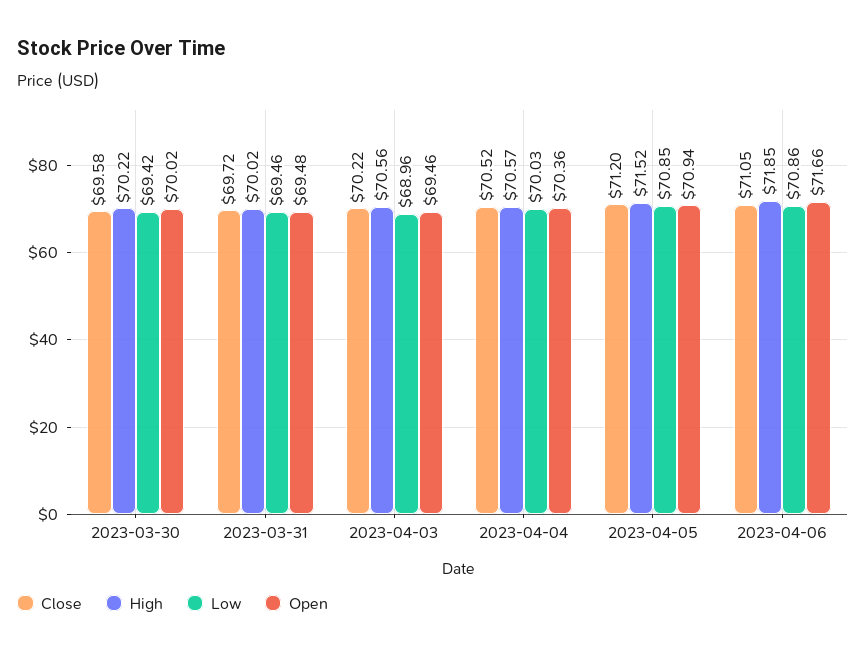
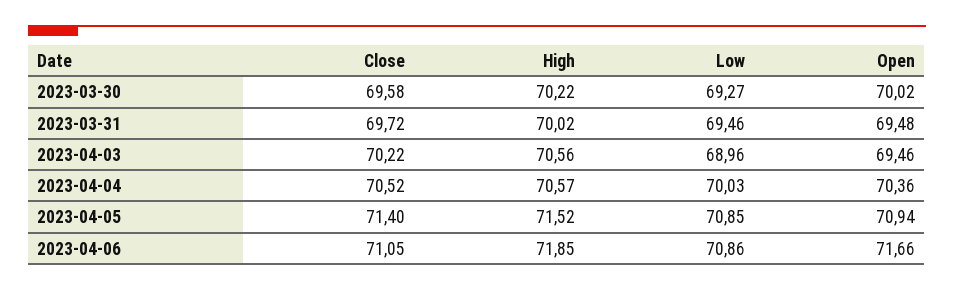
  {
    "Close": {
      "2023-03-30": 69.58,
      "2023-03-31": 69.72,
      "2023-04-03": 70.22,
      "2023-04-04": 70.52,
-     "2023-04-05": 71.2,
+     "2023-04-05": 71.4,
      "2023-04-06": 71.05
    },
    "High": {
      "2023-03-30": 70.22,
      "2023-03-31": 70.02,
      "2023-04-03": 70.56,
      "2023-04-04": 70.57,
      "2023-04-05": 71.52,
      "2023-04-06": 71.85
    },
    "Low": {
-     "2023-03-30": 69.42,
+     "2023-03-30": 69.27,
      "2023-03-31": 69.46,
      "2023-04-03": 68.96,
      "2023-04-04": 70.03,
      "2023-04-05": 70.85,
      "2023-04-06": 70.86
    },
    "Open": {
      "2023-03-30": 70.02,
      "2023-03-31": 69.48,
      "2023-04-03": 69.46,
      "2023-04-04": 70.36,
      "2023-04-05": 70.94,
      "2023-04-06": 71.66
    }
  }

